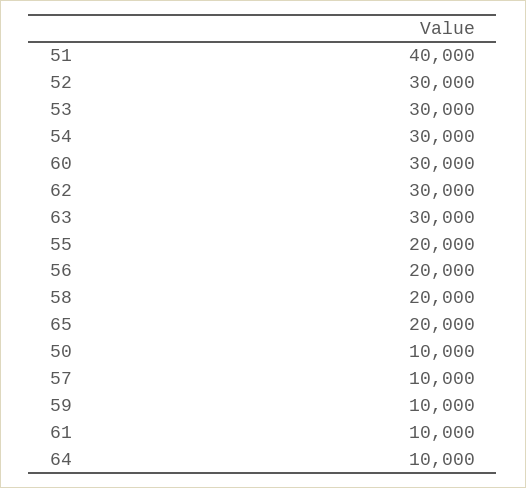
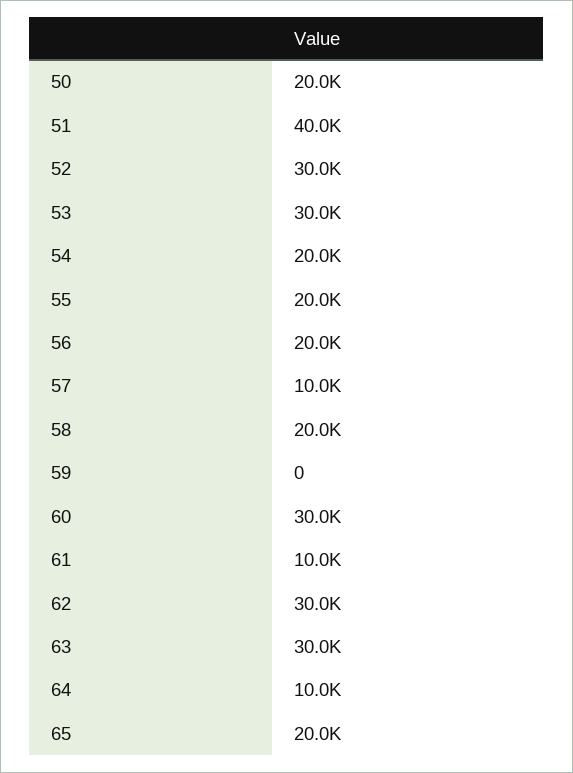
  {
    "51": 40000,
    "52": 30000,
    "53": 30000,
-   "54": 30000,
+   "54": 20000,
    "60": 30000,
    "62": 30000,
    "63": 30000,
    "55": 20000,
    "56": 20000,
    "58": 20000,
    "65": 20000,
-   "50": 10000,
+   "50": 20000,
    "57": 10000,
-   "59": 10000,
+   "59": 0,
    "61": 10000,
    "64": 10000
  }

